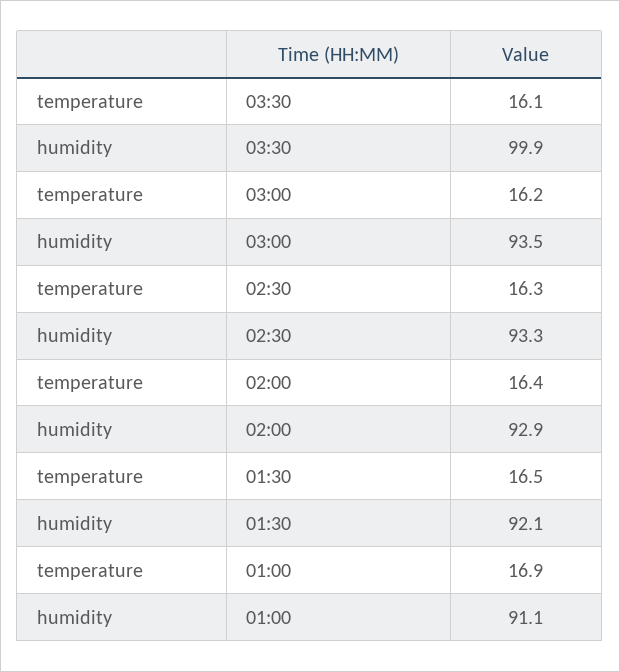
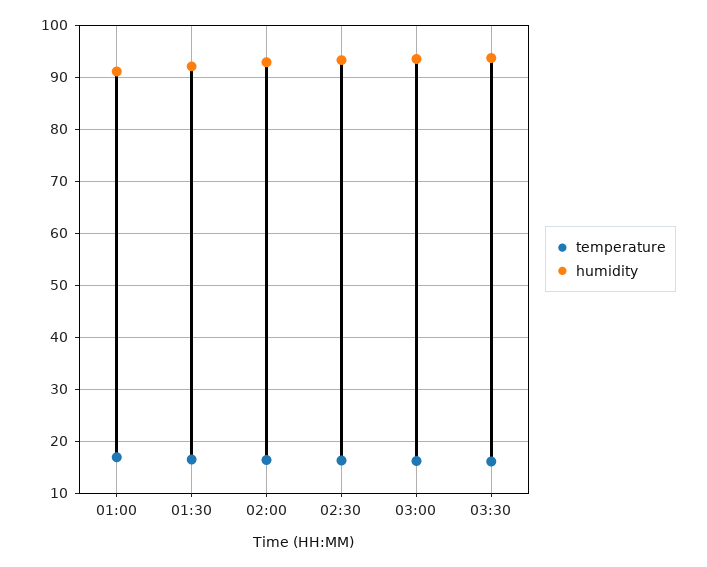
  {
    "temperature": {
      "03:30": 16.1,
      "03:00": 16.2,
      "02:30": 16.3,
      "02:00": 16.4,
      "01:30": 16.5,
      "01:00": 16.9
    },
    "humidity": {
-     "03:30": 99.9,
+     "03:30": 94,
      "03:00": 93.5,
      "02:30": 93.3,
      "02:00": 92.9,
      "01:30": 92.1,
      "01:00": 91.1
    }
  }

